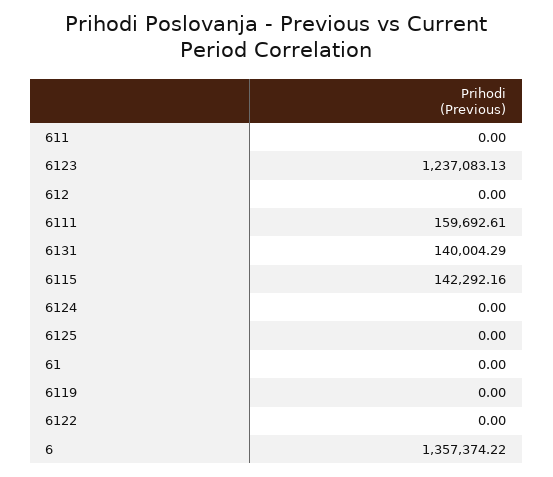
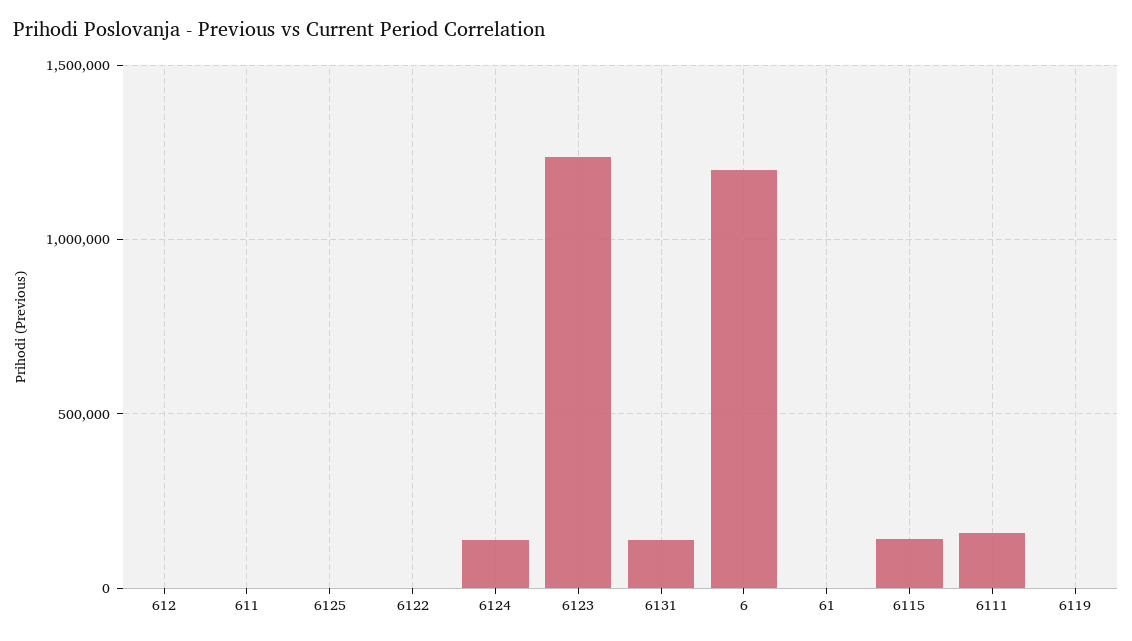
  {
    "611": 0,
    "6123": 1237083.13,
    "612": 0,
    "6111": 159692.61,
    "6131": 140004.29,
    "6115": 142292.16,
-   "6124": 0,
+   "6124": 150000,
    "6125": 0,
    "61": 0,
    "6119": 0,
    "6122": 0,
-   "6": 1357374.22
+   "6": 1200000
  }

